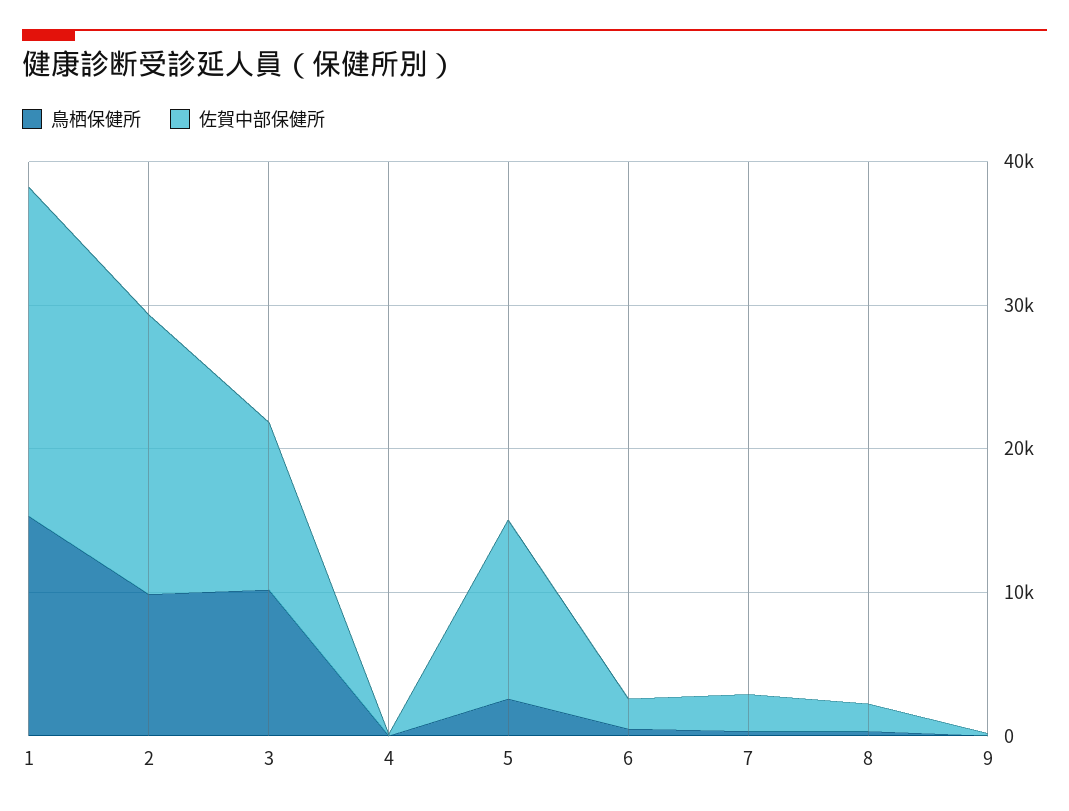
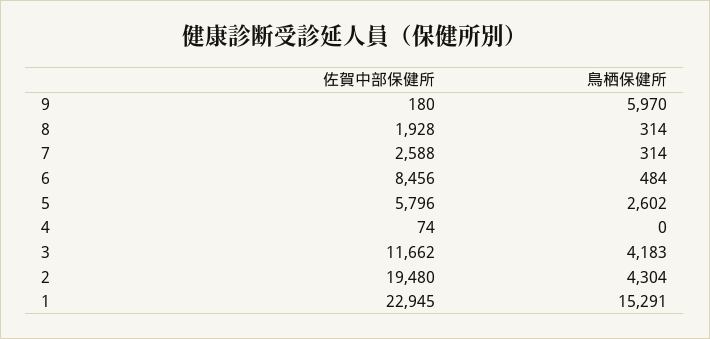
  {
    "鳥栖保健所": {
      "1": 15291,
-     "2": 10000,
+     "2": 4304,
-     "3": 10000,
+     "3": 4183,
      "4": 0,
      "5": 2602,
      "6": 484,
      "7": 314,
      "8": 314,
-     "9": 0
+     "9": 5970
    },
    "佐賀中部保健所": {
      "1": 22945,
      "2": 19480,
      "3": 11662,
      "4": 74,
-     "5": 12000,
+     "5": 5796,
-     "6": 2000,
+     "6": 8456,
      "7": 2588,
      "8": 1928,
      "9": 180
    }
  }

